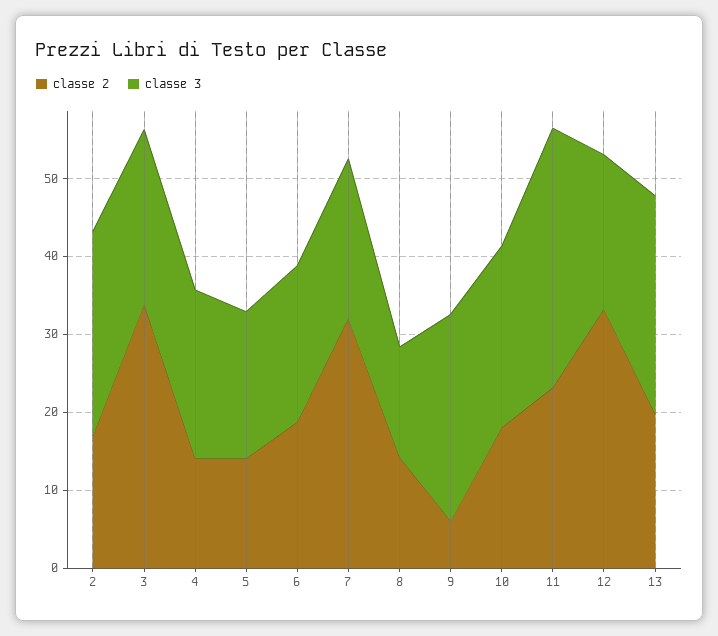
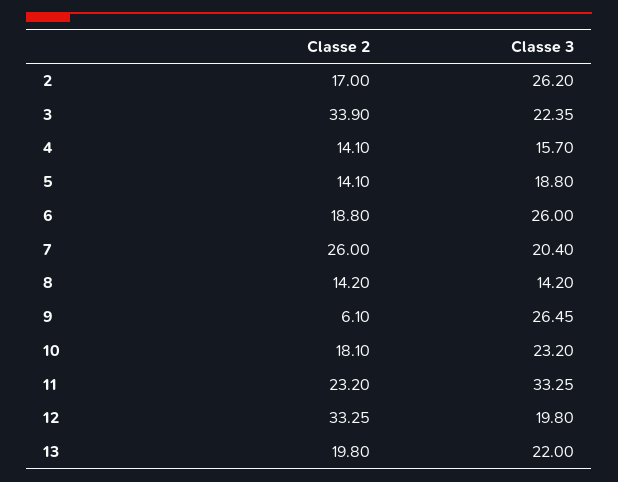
  {
    "classe 2": {
      "2": 17,
      "3": 33.9,
      "4": 14.1,
      "5": 14.1,
      "6": 18.8,
-     "7": 32,
+     "7": 26,
      "8": 14.2,
      "9": 6.1,
      "10": 18.1,
      "11": 23.2,
      "12": 33.25,
      "13": 19.8
    },
    "classe 3": {
      "2": 26.2,
      "3": 22.35,
-     "4": 22,
+     "4": 15.7,
      "5": 18.8,
-     "6": 20,
+     "6": 26,
      "7": 20.4,
      "8": 14.2,
      "9": 26.45,
      "10": 23.2,
      "11": 33.25,
      "12": 19.8,
-     "13": 28
+     "13": 22
    }
  }

